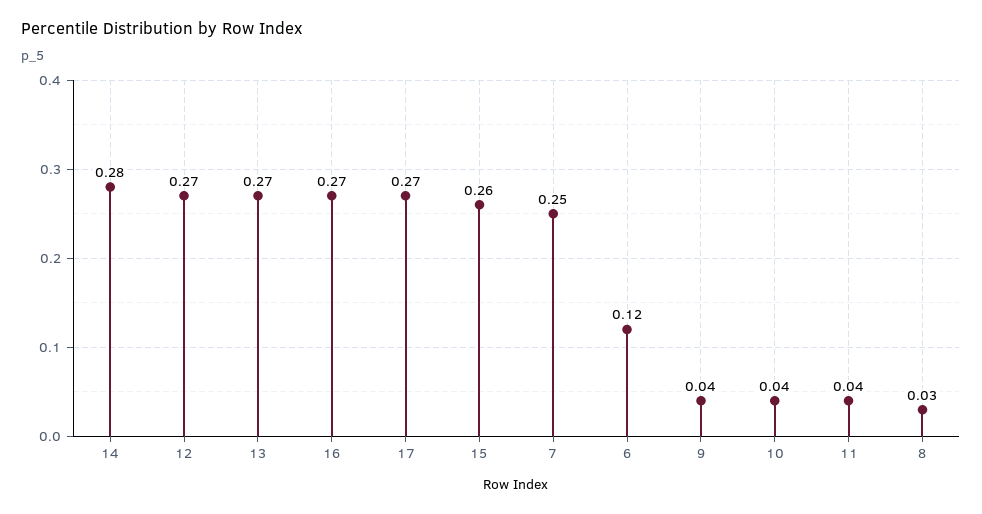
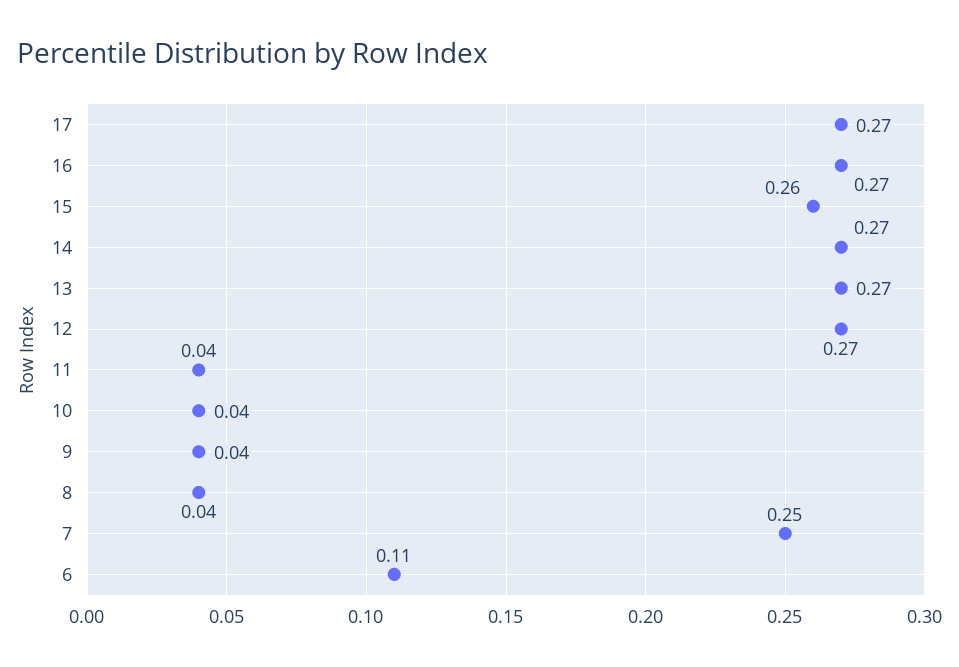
  {
-   "14": 0.28,
+   "14": 0.27,
    "12": 0.27,
    "13": 0.27,
    "16": 0.27,
    "17": 0.27,
    "15": 0.26,
    "7": 0.25,
-   "6": 0.12,
+   "6": 0.11,
    "9": 0.04,
    "10": 0.04,
    "11": 0.04,
-   "8": 0.03
+   "8": 0.04
  }

